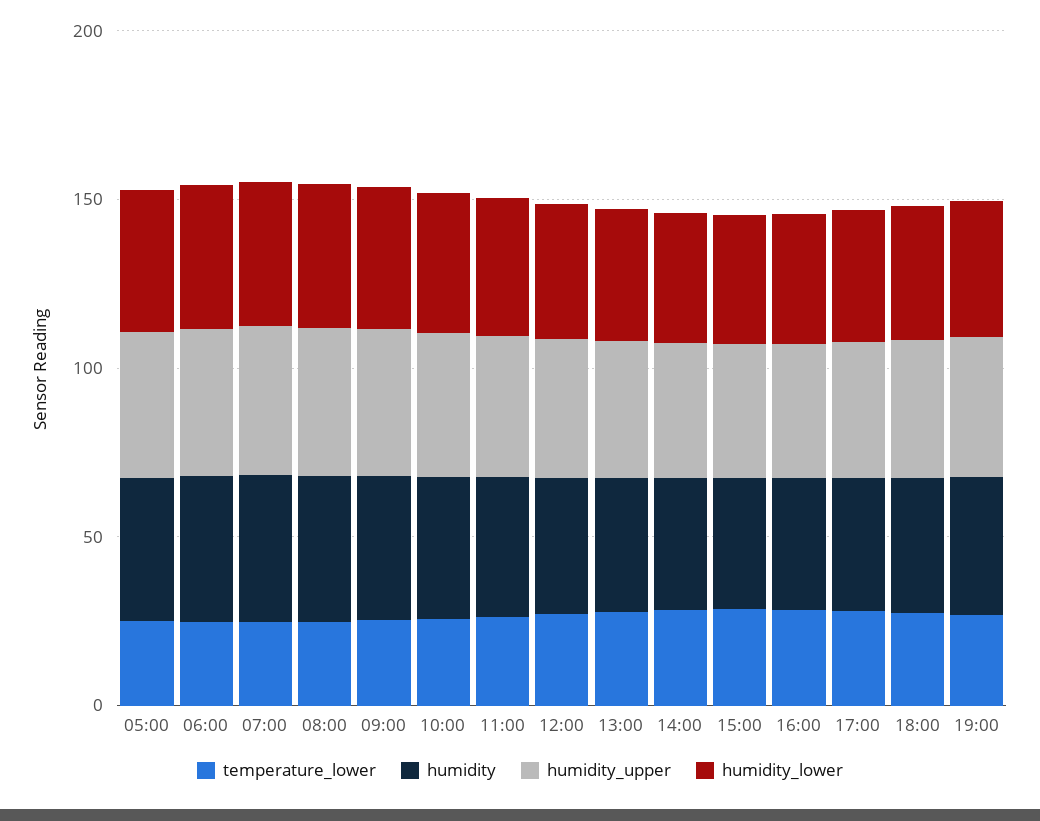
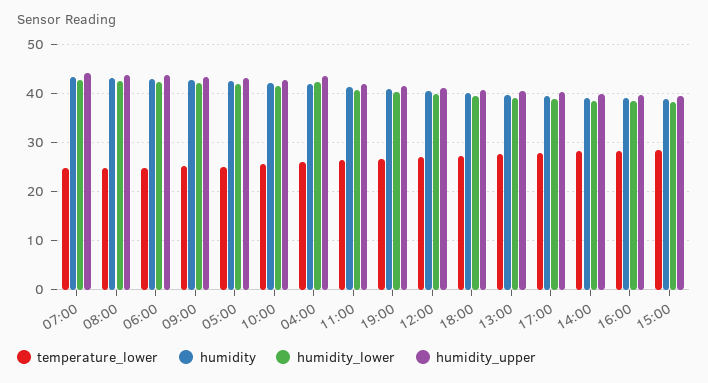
  {
    "temperature_lower": {
      "05:00": 24,
      "06:00": 24,
      "07:00": 24,
      "08:00": 24,
      "09:00": 26,
      "10:00": 26,
      "11:00": 26,
      "12:00": 28,
      "13:00": 28,
      "14:00": 28,
      "15:00": 28,
      "16:00": 28,
      "17:00": 28,
      "18:00": 28,
-     "19:00": 26
+     "19:00": 26,
+     "04:00": 26
    },
    "humidity": {
      "05:00": 42,
      "06:00": 44,
      "07:00": 44,
      "08:00": 44,
      "09:00": 42,
      "10:00": 42,
      "11:00": 42,
      "12:00": 40,
      "13:00": 40,
      "14:00": 40,
      "15:00": 38,
      "16:00": 40,
      "17:00": 40,
      "18:00": 40,
-     "19:00": 40
+     "19:00": 40,
+     "04:00": 42
    },
    "humidity_upper": {
      "05:00": 44,
      "06:00": 44,
      "07:00": 44,
      "08:00": 44,
      "09:00": 44,
      "10:00": 42,
      "11:00": 42,
      "12:00": 42,
      "13:00": 40,
      "14:00": 40,
      "15:00": 40,
      "16:00": 40,
      "17:00": 40,
      "18:00": 40,
-     "19:00": 42
+     "19:00": 42,
+     "04:00": 44
    },
    "humidity_lower": {
      "05:00": 42,
      "06:00": 42,
      "07:00": 42,
      "08:00": 42,
      "09:00": 42,
      "10:00": 42,
      "11:00": 40,
      "12:00": 40,
      "13:00": 40,
      "14:00": 38,
      "15:00": 38,
      "16:00": 38,
      "17:00": 38,
      "18:00": 40,
-     "19:00": 40
+     "19:00": 40,
+     "04:00": 42
    }
  }

